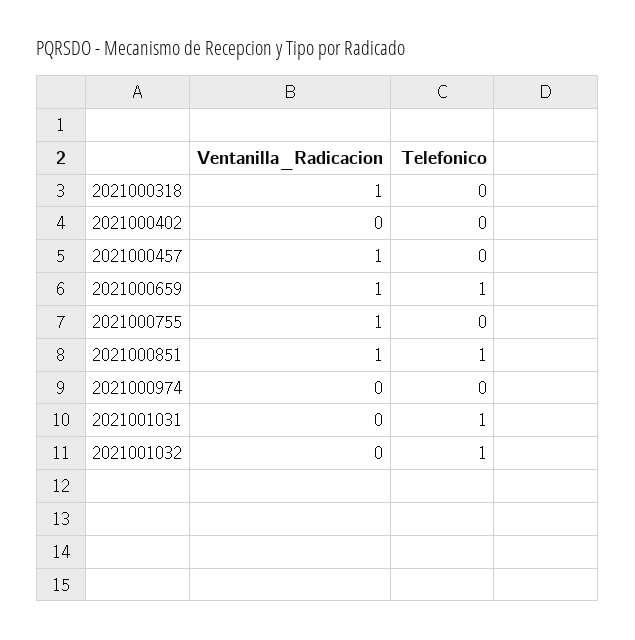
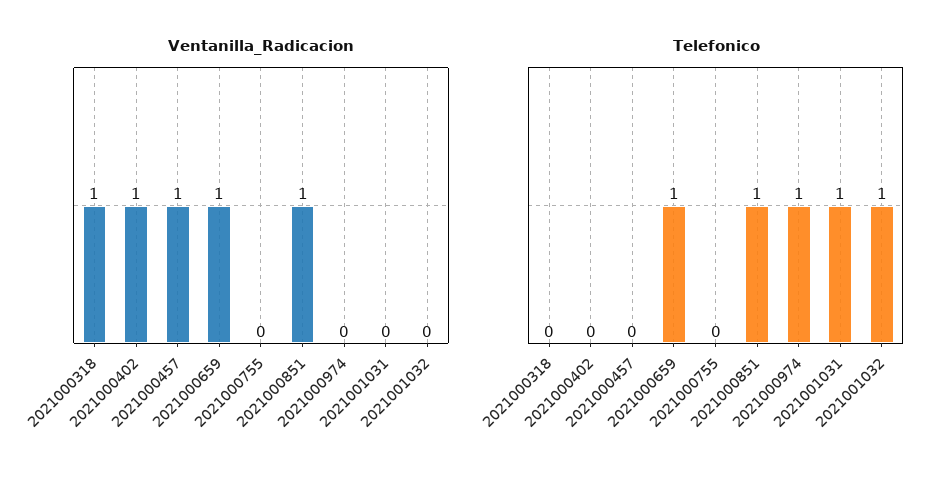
  {
    "Ventanilla_Radicacion": {
      "2021000318": 1,
-     "2021000402": 0,
+     "2021000402": 1,
      "2021000457": 1,
      "2021000659": 1,
-     "2021000755": 1,
+     "2021000755": 0,
      "2021000851": 1,
      "2021000974": 0,
      "2021001031": 0,
      "2021001032": 0
    },
    "Telefonico": {
      "2021000318": 0,
      "2021000402": 0,
      "2021000457": 0,
      "2021000659": 1,
      "2021000755": 0,
      "2021000851": 1,
-     "2021000974": 0,
+     "2021000974": 1,
      "2021001031": 1,
      "2021001032": 1
    }
  }

